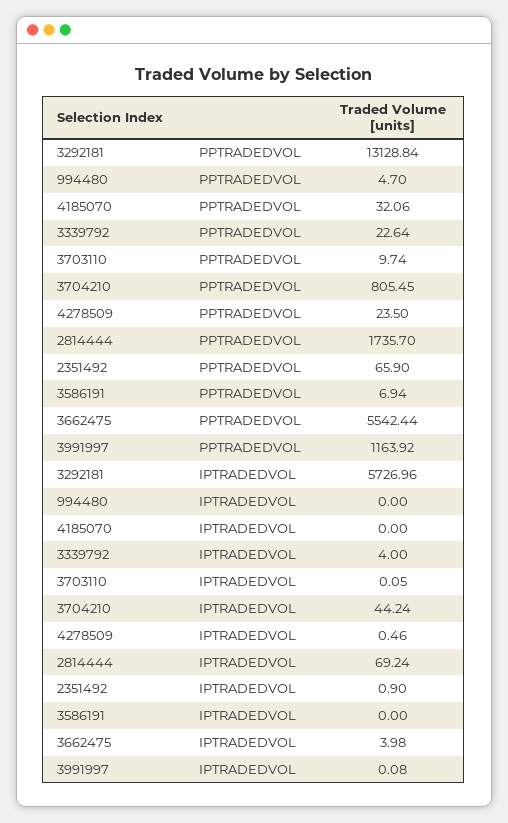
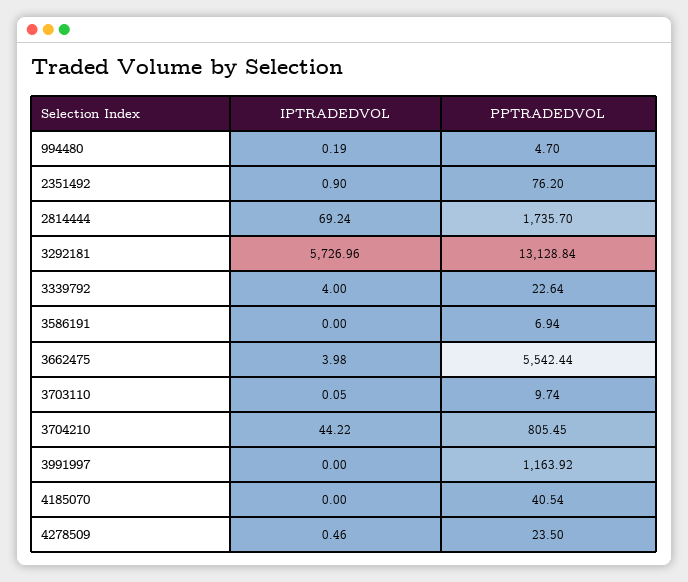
  {
    "3292181": {
      "PPTRADEDVOL": 13128.84,
      "IPTRADEDVOL": 5726.96
    },
    "994480": {
      "PPTRADEDVOL": 4.7,
-     "IPTRADEDVOL": 0
+     "IPTRADEDVOL": 0.19
    },
    "4185070": {
-     "PPTRADEDVOL": 32.06,
+     "PPTRADEDVOL": 40.54,
      "IPTRADEDVOL": 0
    },
    "3339792": {
      "PPTRADEDVOL": 22.64,
      "IPTRADEDVOL": 4
    },
    "3703110": {
      "PPTRADEDVOL": 9.74,
      "IPTRADEDVOL": 0.05
    },
    "3704210": {
      "PPTRADEDVOL": 805.45,
-     "IPTRADEDVOL": 44.24
+     "IPTRADEDVOL": 44.22
    },
    "4278509": {
      "PPTRADEDVOL": 23.5,
      "IPTRADEDVOL": 0.46
    },
    "2814444": {
      "PPTRADEDVOL": 1735.7,
      "IPTRADEDVOL": 69.24
    },
    "2351492": {
-     "PPTRADEDVOL": 65.9,
+     "PPTRADEDVOL": 76.2,
      "IPTRADEDVOL": 0.9
    },
    "3586191": {
      "PPTRADEDVOL": 6.94,
      "IPTRADEDVOL": 0
    },
    "3662475": {
      "PPTRADEDVOL": 5542.44,
      "IPTRADEDVOL": 3.98
    },
    "3991997": {
      "PPTRADEDVOL": 1163.92,
-     "IPTRADEDVOL": 0.08
+     "IPTRADEDVOL": 0
    }
  }

